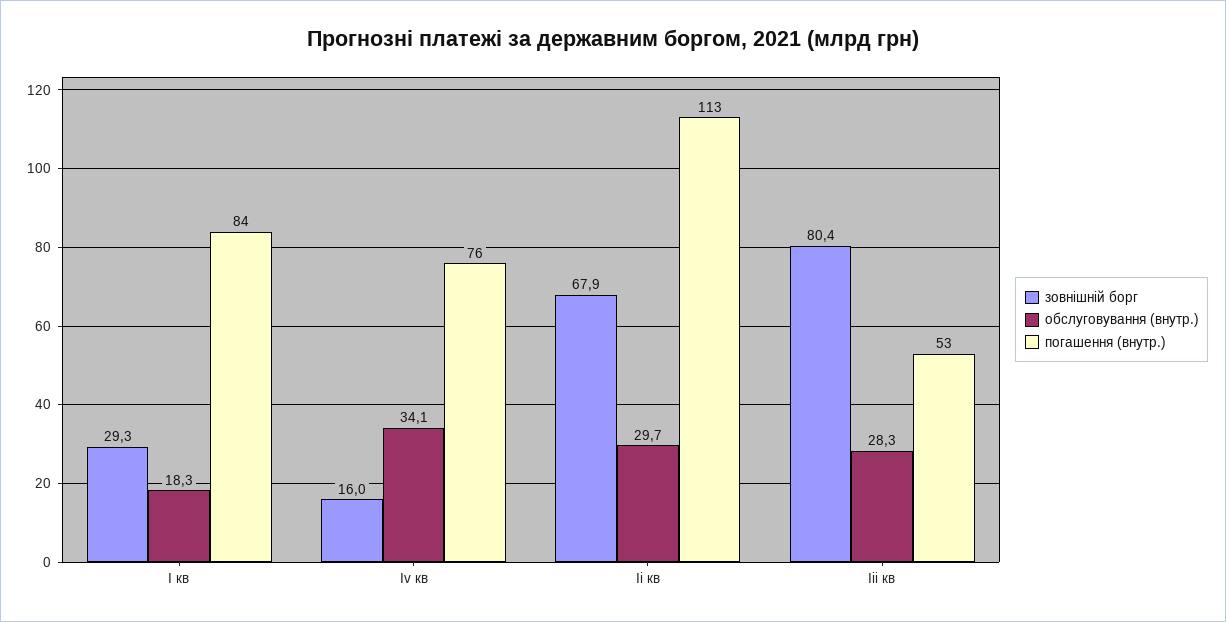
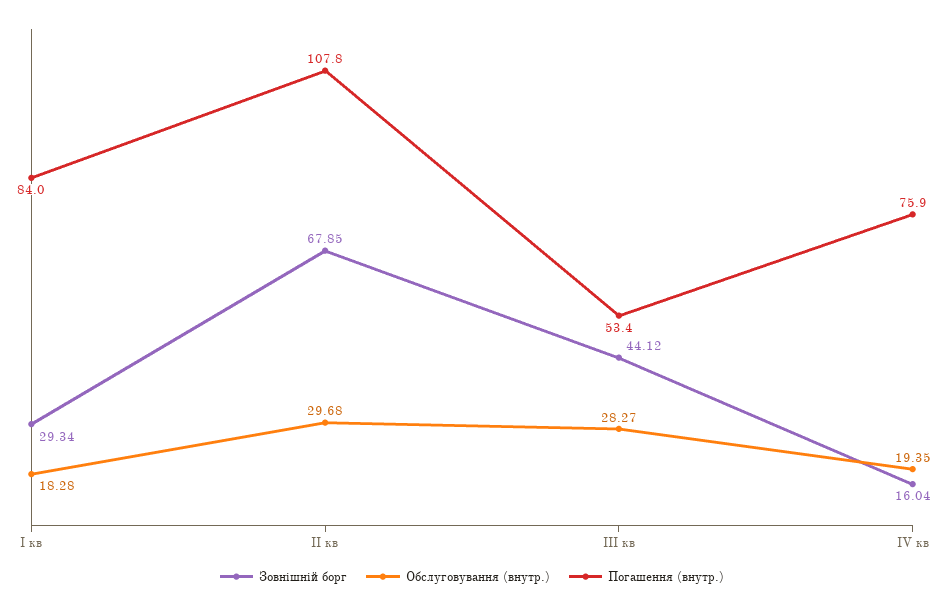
  {
    "зовнішній борг": {
      "І кв": 29.34,
      "Іv кв": 16.04,
      "Іі кв": 67.85,
-     "Ііі кв": 80.4
+     "Ііі кв": 44.12
    },
    "обслуговування (внутр.)": {
      "І кв": 18.28,
-     "Іv кв": 34.1,
+     "Іv кв": 19.35,
      "Іі кв": 29.68,
      "Ііі кв": 28.27
    },
    "погашення (внутр.)": {
      "І кв": 84,
      "Іv кв": 75.9,
-     "Іі кв": 113,
+     "Іі кв": 107.8,
      "Ііі кв": 53.4
    }
  }

